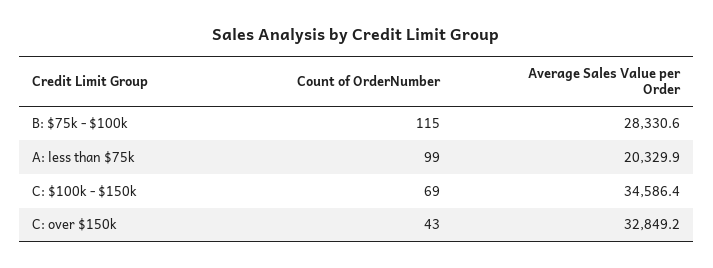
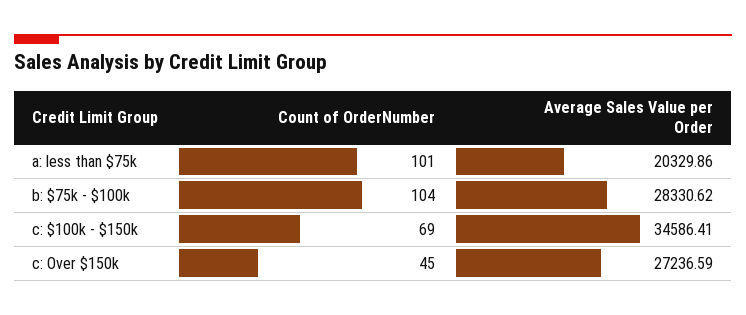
  {
    "Count of OrderNumber": {
-     "B: $75k - $100k": 115,
+     "B: $75k - $100k": 104,
-     "A: less than $75k": 99,
+     "A: less than $75k": 101,
      "C: $100k - $150k": 69,
-     "C: over $150k": 43
+     "C: over $150k": 45
    },
    "Average Sales Value per Order": {
      "B: $75k - $100k": 28330.62,
      "A: less than $75k": 20329.86,
      "C: $100k - $150k": 34586.41,
-     "C: over $150k": 32849.2
+     "C: over $150k": 27236.59
    }
  }

